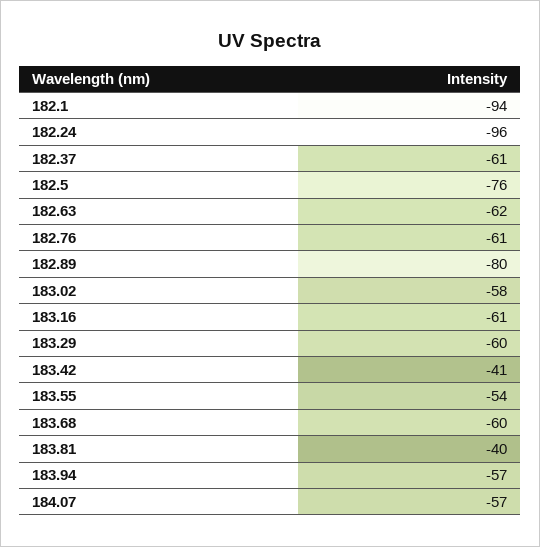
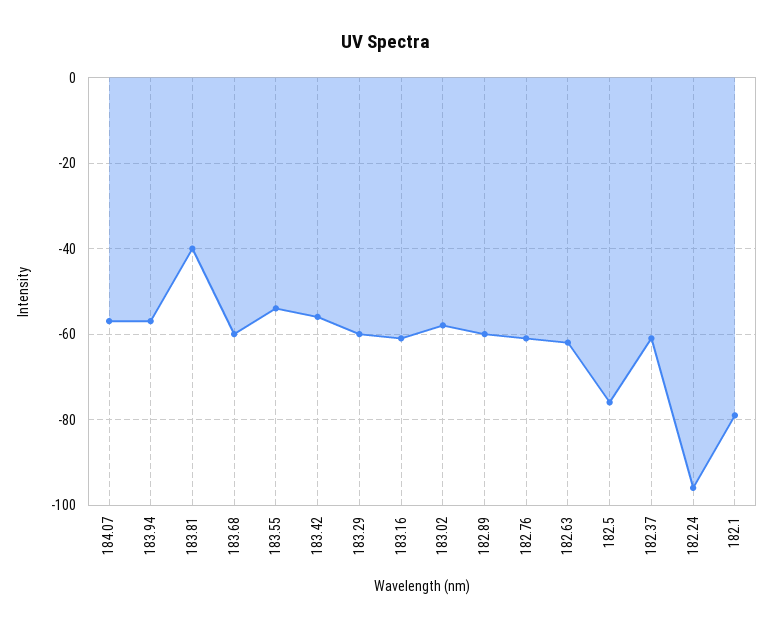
  {
-   "182.1": -94,
+   "182.1": -80,
    "182.24": -96,
    "182.37": -61,
    "182.5": -76,
    "182.63": -62,
    "182.76": -61,
-   "182.89": -80,
+   "182.89": -60,
    "183.02": -58,
    "183.16": -61,
    "183.29": -60,
-   "183.42": -41,
+   "183.42": -55,
    "183.55": -54,
    "183.68": -60,
    "183.81": -40,
    "183.94": -57,
    "184.07": -57
  }

